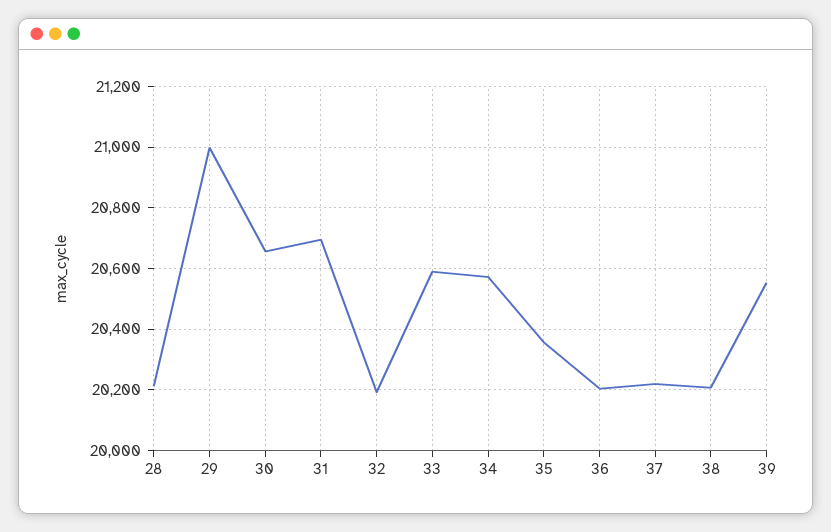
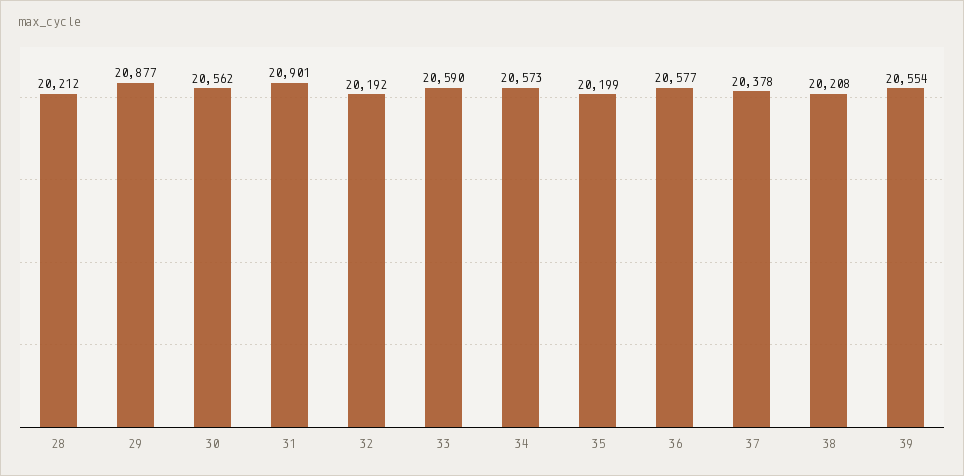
  {
    "28": 20212,
-   "29": 21000,
+   "29": 20877,
-   "30": 20660,
+   "30": 20562,
-   "31": 20700,
+   "31": 20901,
    "32": 20192,
    "33": 20590,
    "34": 20573,
-   "35": 20360,
+   "35": 20199,
-   "36": 20200,
+   "36": 20577,
-   "37": 20220,
+   "37": 20378,
    "38": 20208,
    "39": 20554
  }

